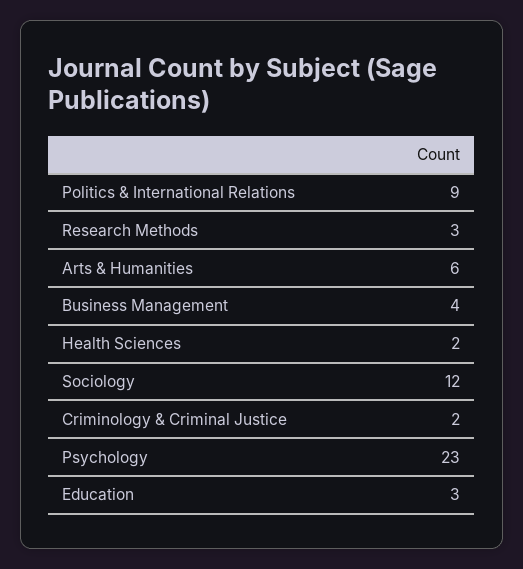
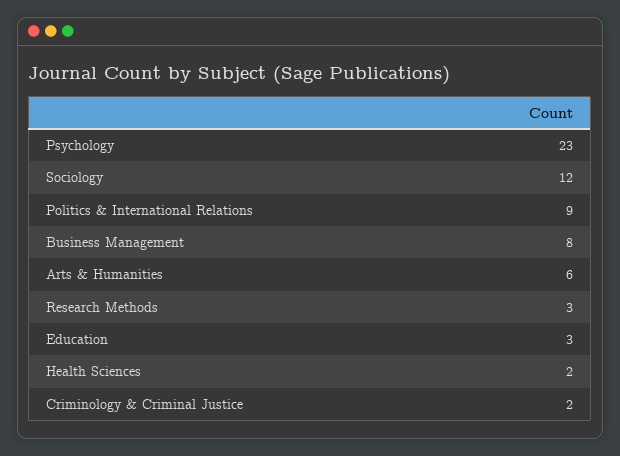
  {
    "Politics & International Relations": 9,
    "Research Methods": 3,
    "Arts & Humanities": 6,
-   "Business Management": 4,
+   "Business Management": 8,
    "Health Sciences": 2,
    "Sociology": 12,
    "Criminology & Criminal Justice": 2,
    "Psychology": 23,
    "Education": 3
  }

